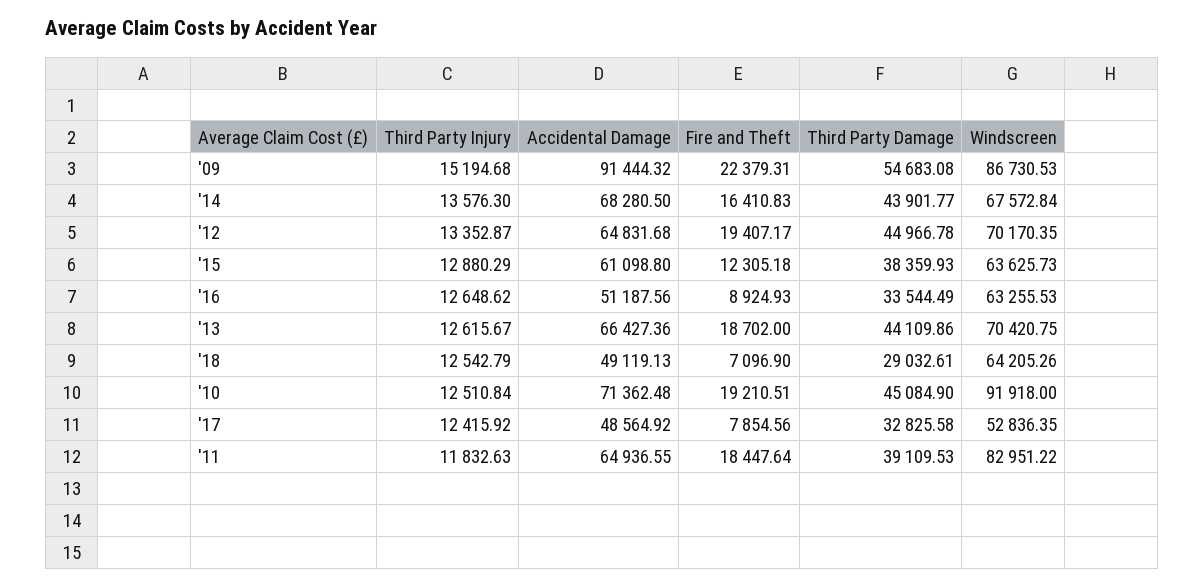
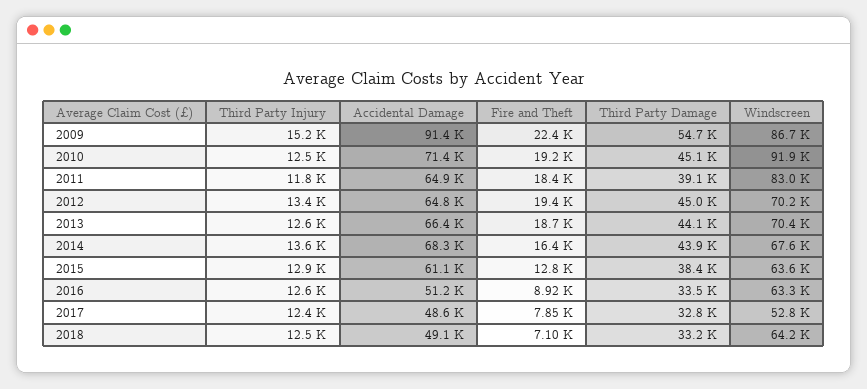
  {
    "Third Party Injury": {
      "'09": 15194.68,
      "'14": 13576.3,
      "'12": 13352.87,
      "'15": 12880.29,
      "'16": 12648.62,
      "'13": 12615.67,
      "'18": 12542.79,
      "'10": 12510.84,
      "'17": 12415.92,
      "'11": 11832.63
    },
    "Accidental Damage": {
      "'09": 91444.32,
      "'14": 68280.5,
      "'12": 64831.68,
      "'15": 61098.8,
      "'16": 51187.56,
      "'13": 66427.36,
      "'18": 49119.13,
      "'10": 71362.48,
      "'17": 48564.92,
      "'11": 64936.55
    },
    "Fire and Theft": {
      "'09": 22379.31,
      "'14": 16410.83,
      "'12": 19407.17,
-     "'15": 12305.18,
+     "'15": 12800,
      "'16": 8924.93,
      "'13": 18702,
      "'18": 7096.9,
      "'10": 19210.51,
      "'17": 7854.56,
      "'11": 18447.64
    },
    "Third Party Damage": {
      "'09": 54683.08,
      "'14": 43901.77,
      "'12": 44966.78,
      "'15": 38359.93,
      "'16": 33544.49,
      "'13": 44109.86,
-     "'18": 29032.61,
+     "'18": 33200,
      "'10": 45084.9,
      "'17": 32825.58,
      "'11": 39109.53
    },
    "Windscreen": {
      "'09": 86730.53,
      "'14": 67572.84,
      "'12": 70170.35,
      "'15": 63625.73,
      "'16": 63255.53,
      "'13": 70420.75,
      "'18": 64205.26,
      "'10": 91918,
      "'17": 52836.35,
      "'11": 82951.22
    }
  }

